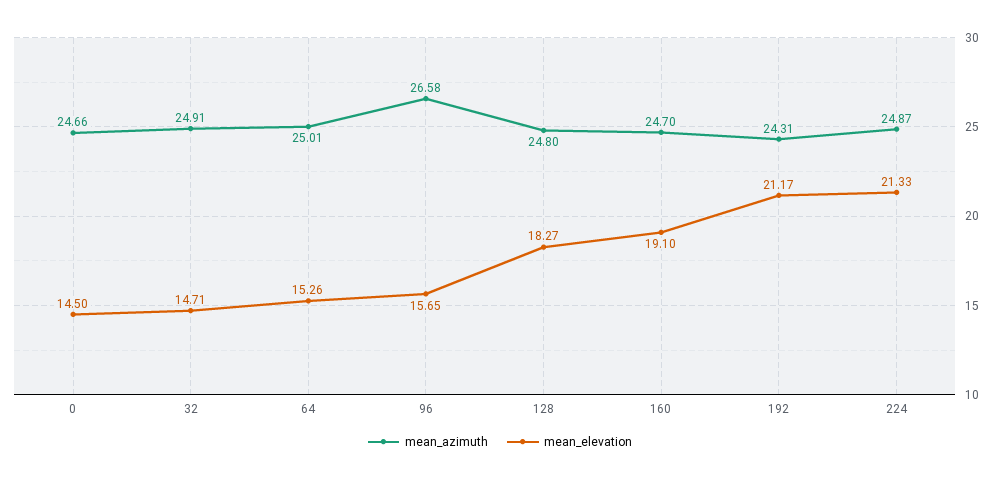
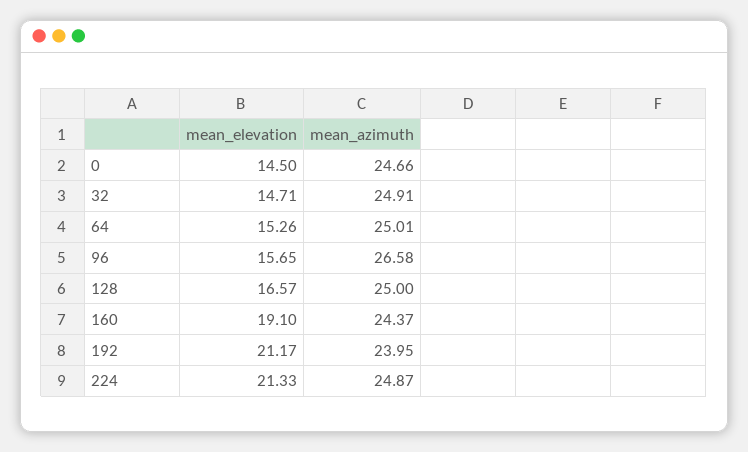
  {
    "mean_azimuth": {
      "0": 24.66,
      "32": 24.91,
      "64": 25.01,
      "96": 26.58,
-     "128": 24.8,
+     "128": 25,
-     "160": 24.7,
+     "160": 24.37,
-     "192": 24.31,
+     "192": 23.95,
      "224": 24.87
    },
    "mean_elevation": {
      "0": 14.5,
      "32": 14.71,
      "64": 15.26,
      "96": 15.65,
-     "128": 18.27,
+     "128": 16.57,
      "160": 19.1,
      "192": 21.17,
      "224": 21.33
    }
  }

